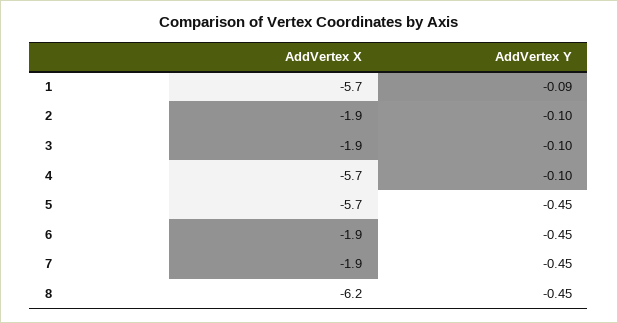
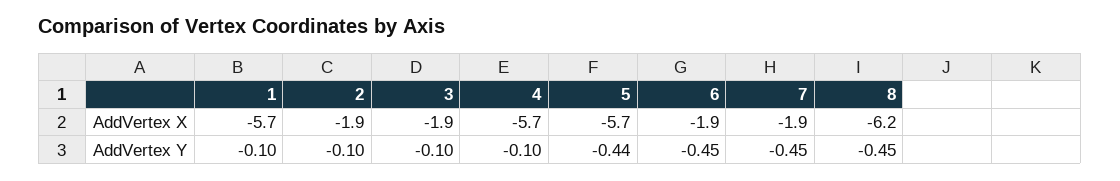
  {
    "AddVertex X": {
      "1": -5.7,
      "2": -1.9,
      "3": -1.9,
      "4": -5.7,
      "5": -5.7,
      "6": -1.9,
      "7": -1.9,
      "8": -6.2
    },
    "AddVertex Y": {
-     "1": -0.09,
+     "1": -0.1,
      "2": -0.1,
      "3": -0.1,
      "4": -0.1,
-     "5": -0.45,
+     "5": -0.44,
      "6": -0.45,
      "7": -0.45,
      "8": -0.45
    }
  }

